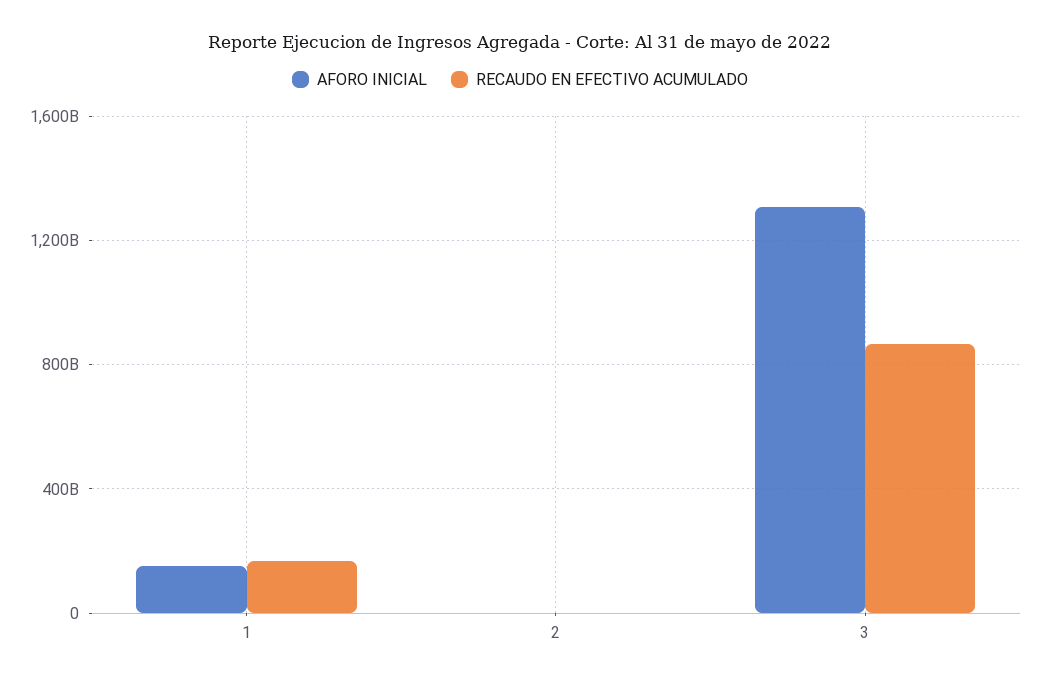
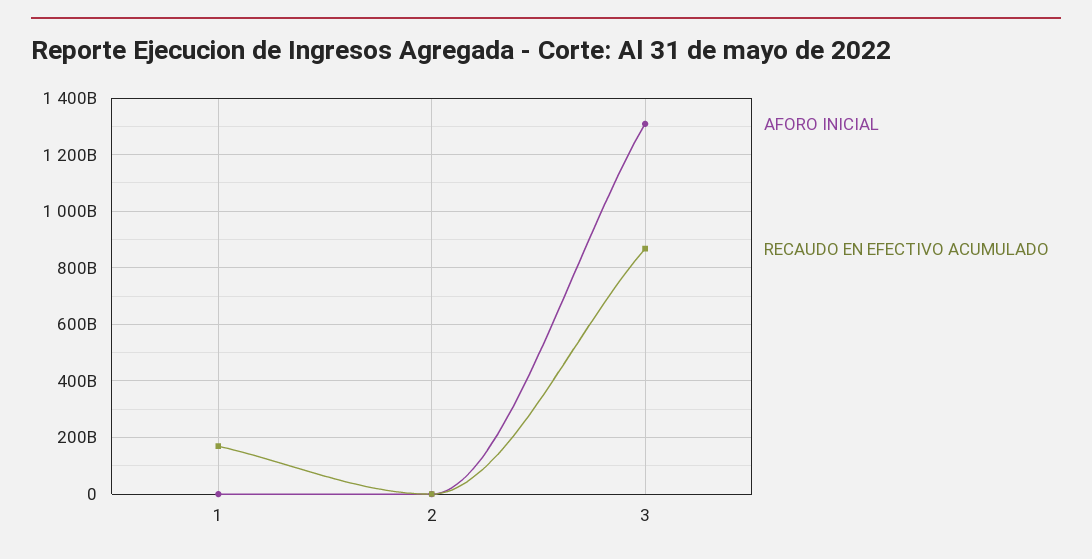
  {
    "AFORO INICIAL": {
-     "1": 150000000000,
+     "1": 0,
      "2": 0,
      "3": 1300000000000
    },
    "RECAUDO EN EFECTIVO ACUMULADO": {
      "1": 175000000000,
      "2": 0,
      "3": 875000000000
    }
  }

